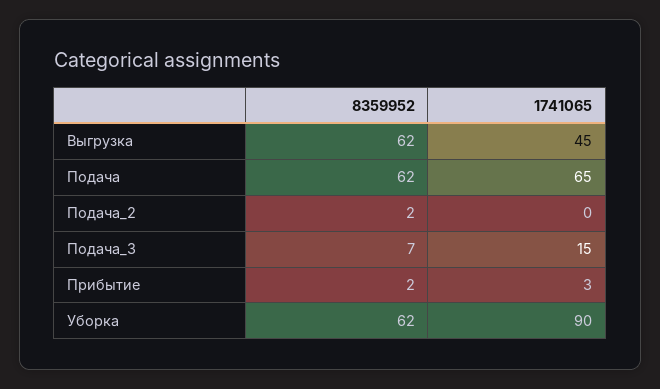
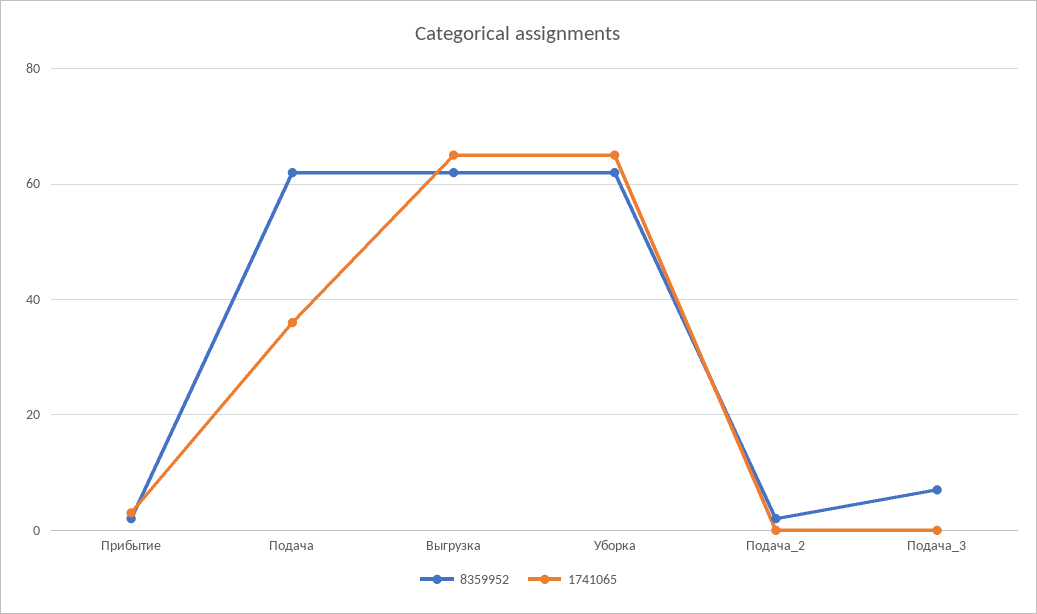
  {
    "8359952": {
      "Выгрузка": 62,
      "Подача": 62,
      "Подача_2": 2,
      "Подача_3": 7,
      "Прибытие": 2,
      "Уборка": 62
    },
    "1741065": {
-     "Выгрузка": 45,
+     "Выгрузка": 65,
-     "Подача": 65,
+     "Подача": 35,
      "Подача_2": 0,
-     "Подача_3": 15,
+     "Подача_3": 0,
      "Прибытие": 3,
-     "Уборка": 90
+     "Уборка": 65
    }
  }

